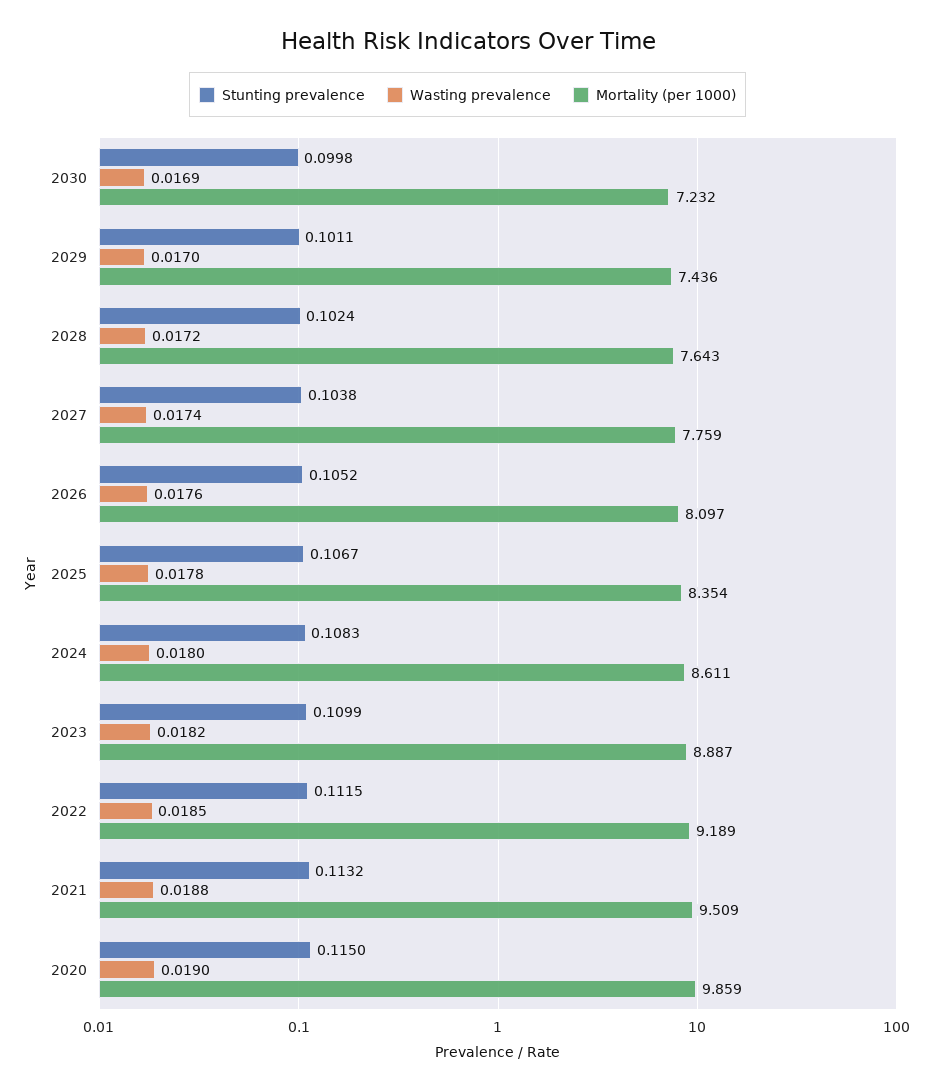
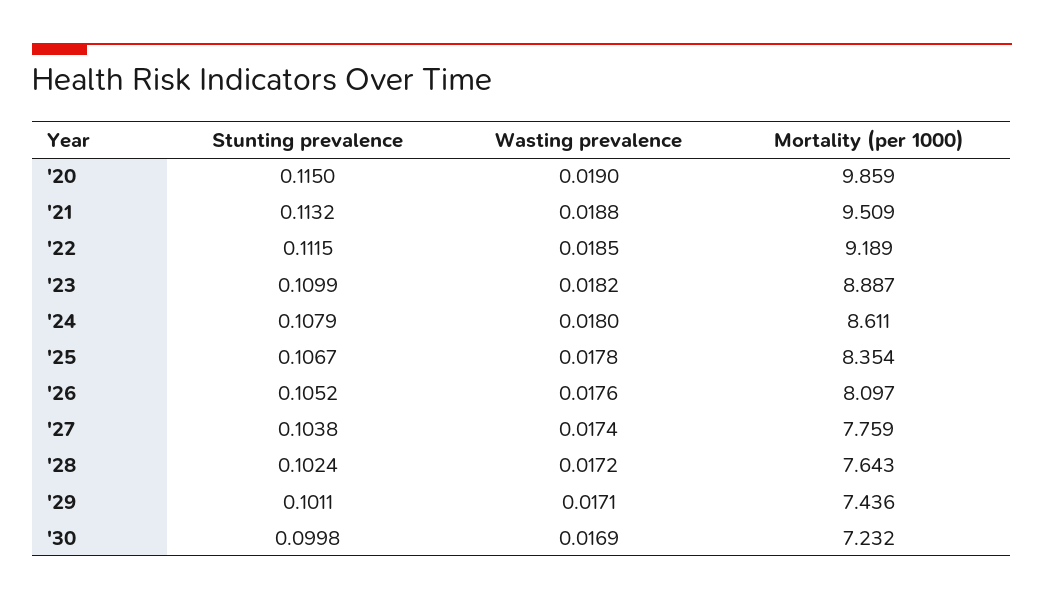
  {
    "Stunting prevalence": {
      "2030": 0.0998,
      "2029": 0.1011,
      "2028": 0.1024,
      "2027": 0.1038,
      "2026": 0.1052,
      "2025": 0.1067,
-     "2024": 0.1083,
+     "2024": 0.1079,
      "2023": 0.1099,
      "2022": 0.1115,
      "2021": 0.1132,
      "2020": 0.115
    },
    "Wasting prevalence": {
      "2030": 0.0169,
-     "2029": 0.017,
+     "2029": 0.0171,
      "2028": 0.0172,
      "2027": 0.0174,
      "2026": 0.0176,
      "2025": 0.0178,
      "2024": 0.018,
      "2023": 0.0182,
      "2022": 0.0185,
      "2021": 0.0188,
      "2020": 0.019
    },
    "Mortality (per 1000)": {
      "2030": 7.232,
      "2029": 7.436,
      "2028": 7.643,
      "2027": 7.759,
      "2026": 8.097,
      "2025": 8.354,
      "2024": 8.611,
      "2023": 8.887,
      "2022": 9.189,
      "2021": 9.509,
      "2020": 9.859
    }
  }

